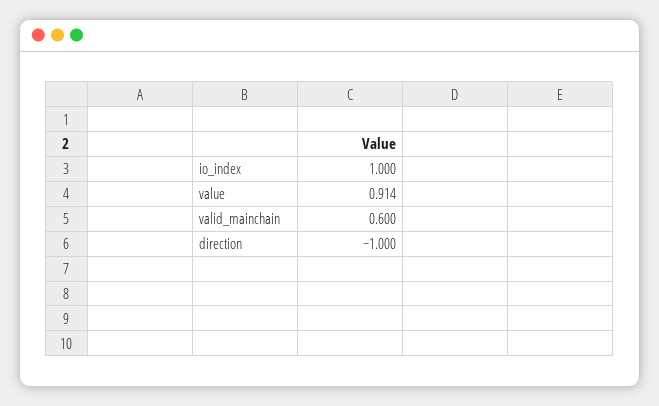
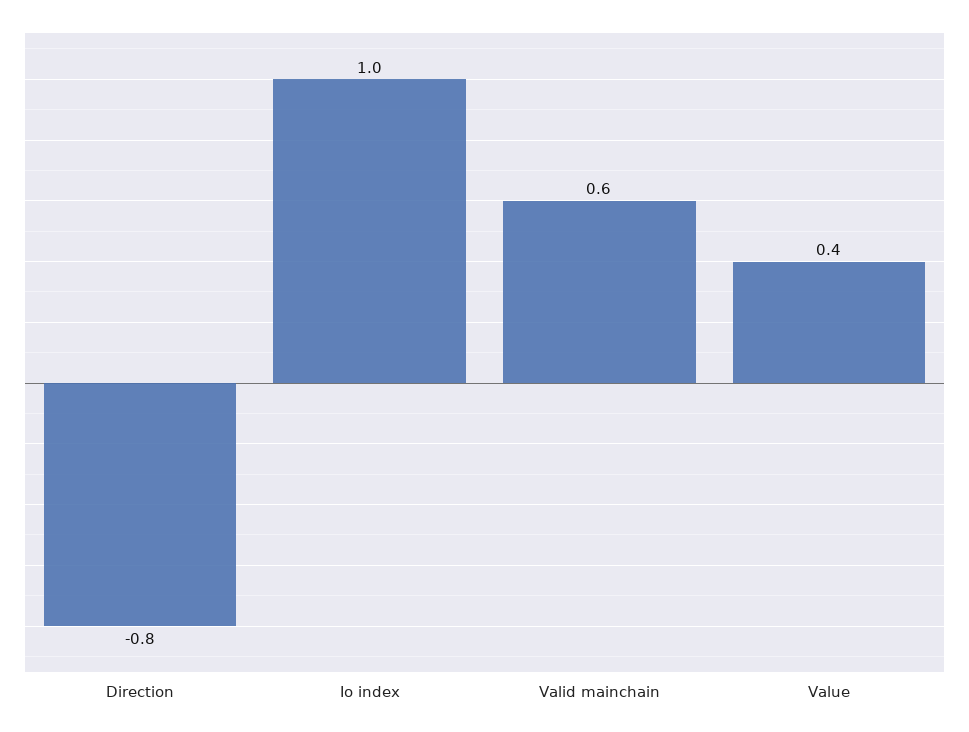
  {
    "io_index": 1,
-   "value": 0.914,
+   "value": 0.4,
    "valid_mainchain": 0.6,
-   "direction": -1
+   "direction": -0.8
  }

